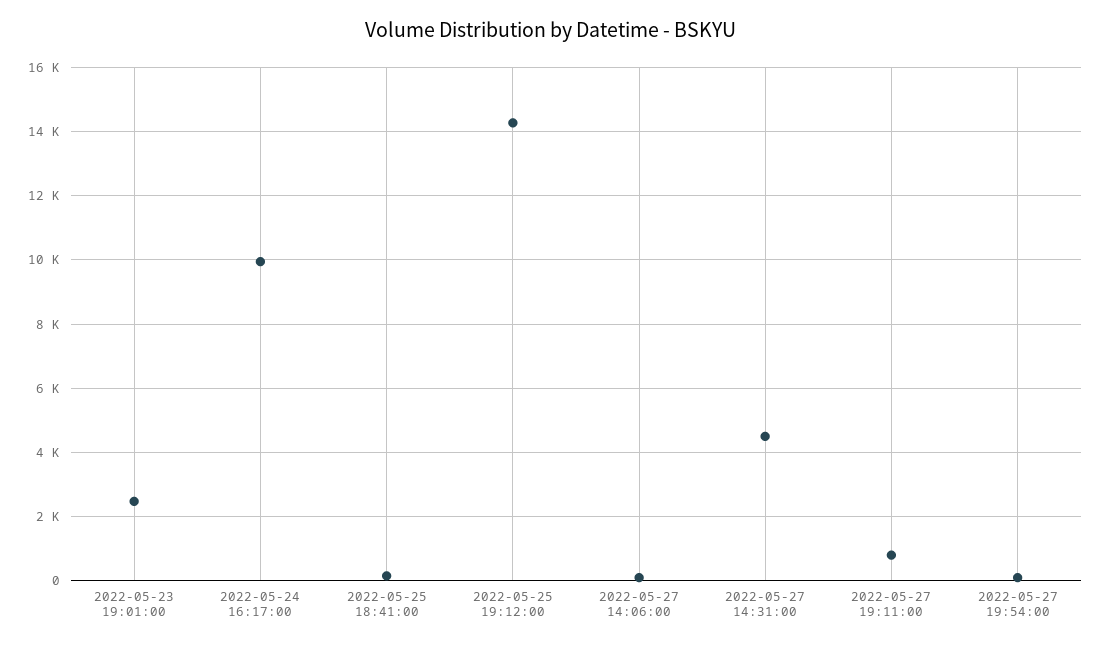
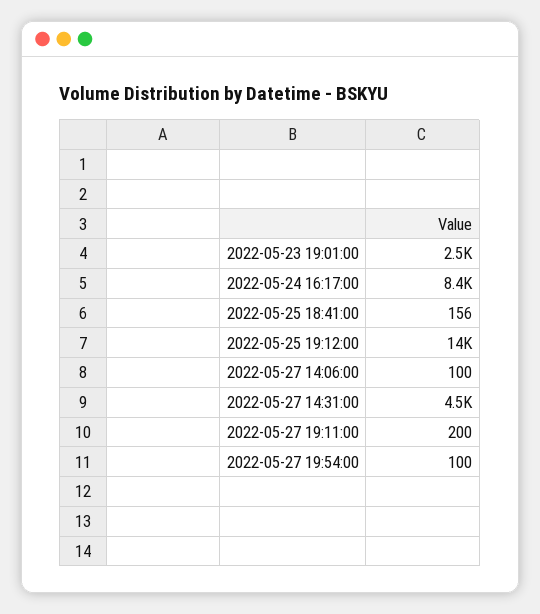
  {
    "2022-05-23 19:01:00": 2500,
-   "2022-05-24 16:17:00": 10000,
+   "2022-05-24 16:17:00": 8400,
    "2022-05-25 18:41:00": 156,
    "2022-05-25 19:12:00": 14000,
    "2022-05-27 14:06:00": 100,
    "2022-05-27 14:31:00": 4500,
-   "2022-05-27 19:11:00": 800,
+   "2022-05-27 19:11:00": 200,
    "2022-05-27 19:54:00": 100
  }

